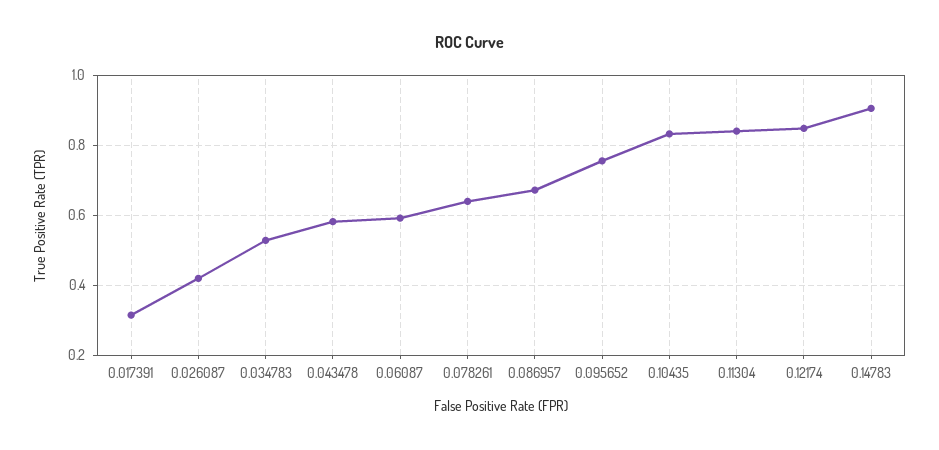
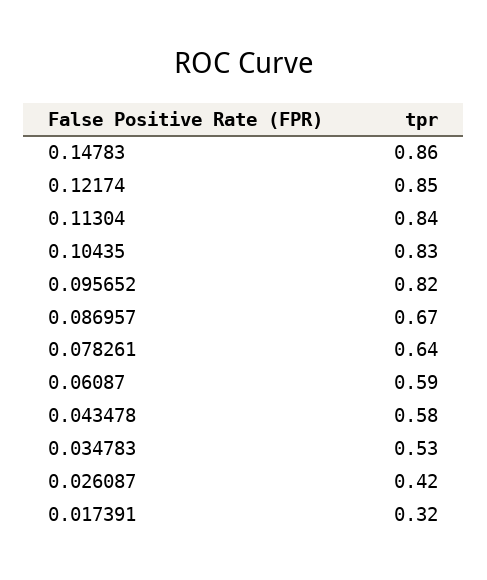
  {
    "0.017391": 0.32,
    "0.026087": 0.42,
    "0.034783": 0.53,
    "0.043478": 0.58,
    "0.06087": 0.59,
    "0.078261": 0.64,
    "0.086957": 0.67,
-   "0.095652": 0.76,
+   "0.095652": 0.82,
    "0.10435": 0.83,
    "0.11304": 0.84,
    "0.12174": 0.85,
-   "0.14783": 0.9
+   "0.14783": 0.86
  }

